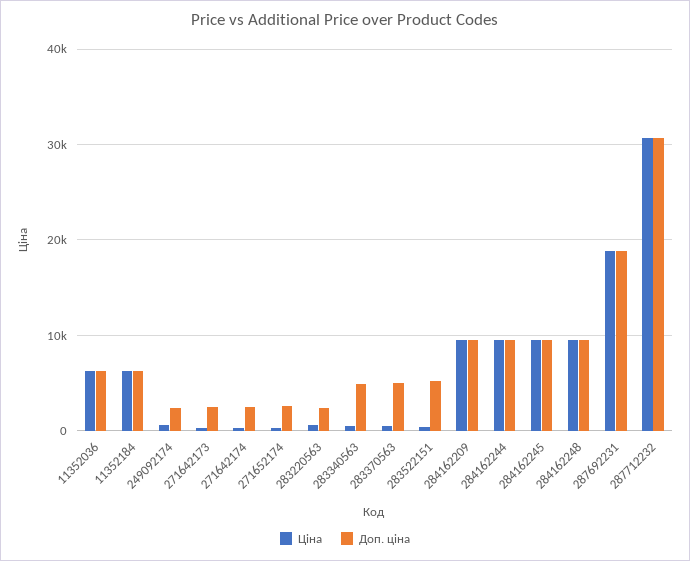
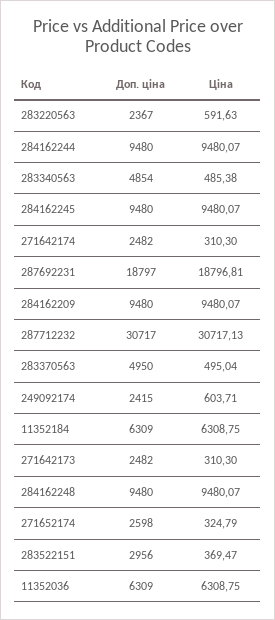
  {
    "Ціна": {
      "11352036": 6308.75,
      "11352184": 6308.75,
      "249092174": 603.71,
      "271642173": 310.3,
      "271642174": 310.3,
      "271652174": 324.79,
      "283220563": 591.63,
      "283340563": 485.38,
      "283370563": 495.04,
      "283522151": 369.47,
      "284162209": 9480.07,
      "284162244": 9480.07,
      "284162245": 9480.07,
      "284162248": 9480.07,
      "287692231": 18796.81,
      "287712232": 30717.13
    },
    "Доп. ціна": {
      "11352036": 6309,
      "11352184": 6309,
      "249092174": 2415,
      "271642173": 2482,
      "271642174": 2482,
      "271652174": 2598,
      "283220563": 2367,
      "283340563": 4854,
      "283370563": 4950,
-     "283522151": 5000,
+     "283522151": 2956,
      "284162209": 9480,
      "284162244": 9480,
      "284162245": 9480,
      "284162248": 9480,
      "287692231": 18797,
      "287712232": 30717
    }
  }

